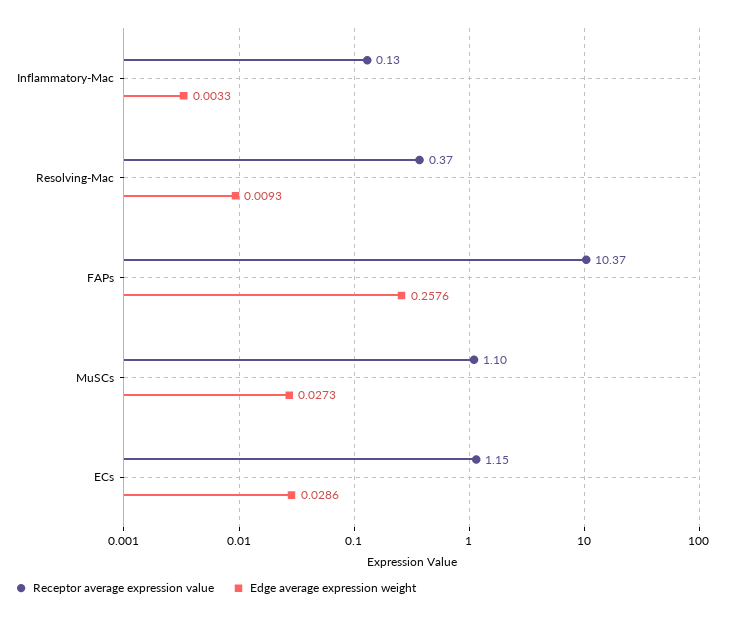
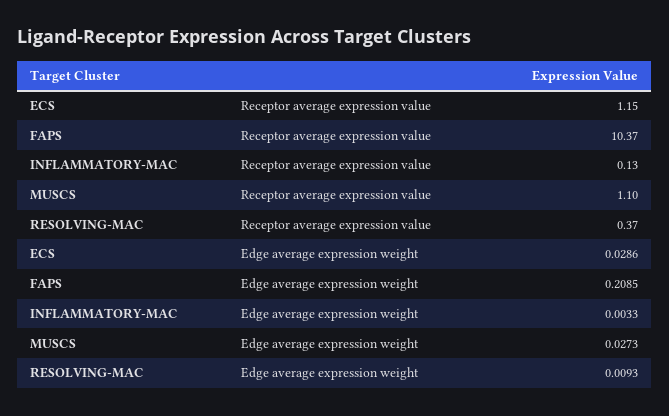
  {
    "Receptor average expression value": {
      "Inflammatory-Mac": 0.13,
      "Resolving-Mac": 0.37,
      "FAPs": 10.37,
      "MuSCs": 1.1,
      "ECs": 1.15
    },
    "Edge average expression weight": {
      "Inflammatory-Mac": 0.0033,
      "Resolving-Mac": 0.0093,
-     "FAPs": 0.2576,
+     "FAPs": 0.2085,
      "MuSCs": 0.0273,
      "ECs": 0.0286
    }
  }

